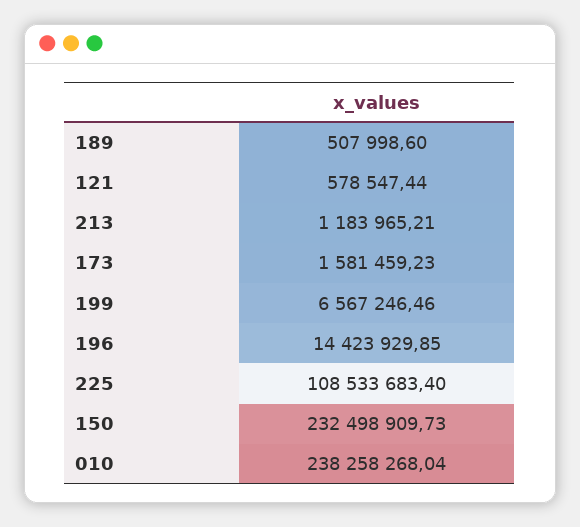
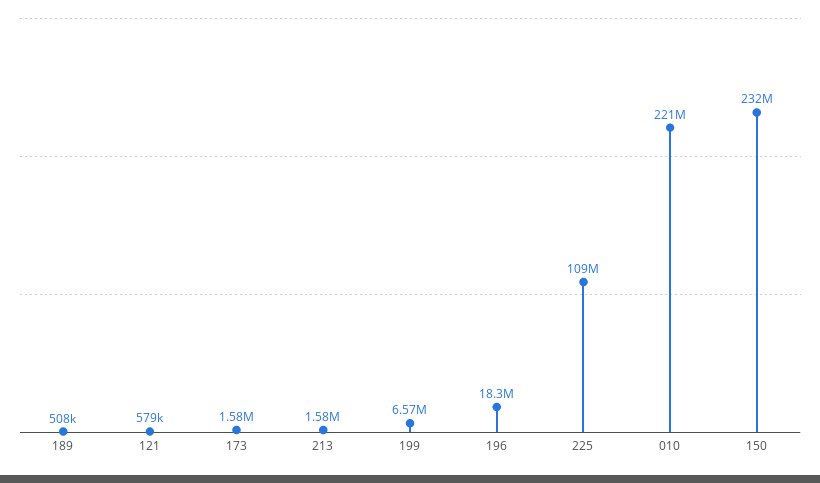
  {
    "189": 507998.6,
    "121": 578547.44,
-   "213": 1183965.21,
+   "213": 1580000,
    "173": 1581459.23,
    "199": 6567246.46,
-   "196": 14423929.85,
+   "196": 18300000,
    "225": 108533683.4,
    "150": 232498909.73,
-   "010": 238258268.04
+   "010": 221000000
  }

